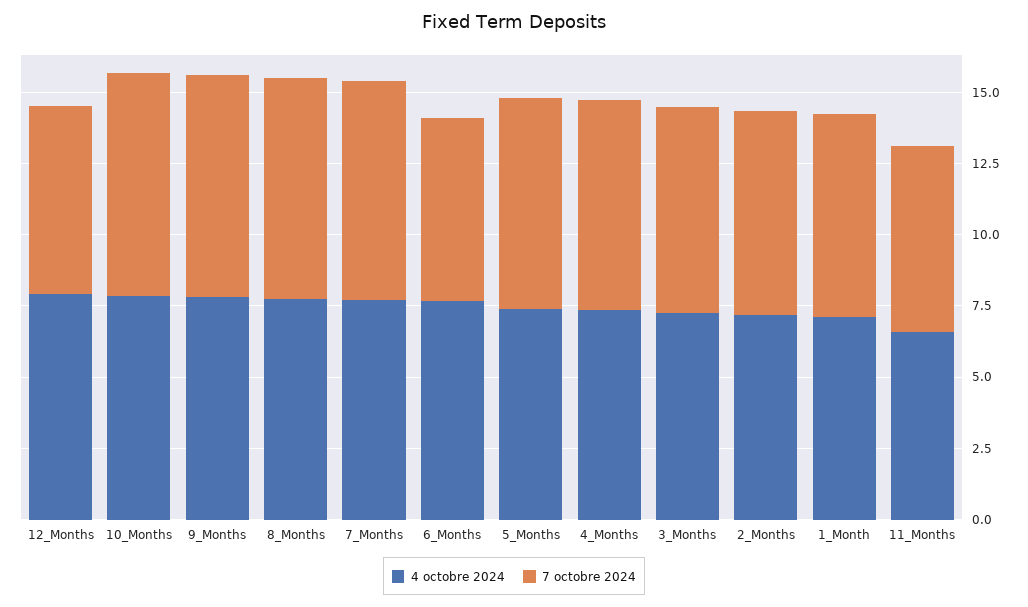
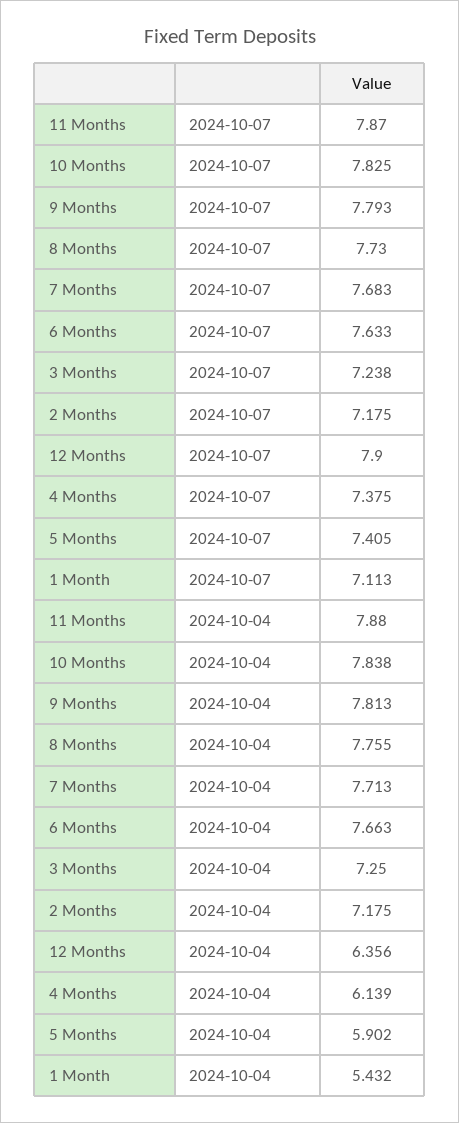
  {
    "4 octobre 2024": {
-     "12_Months": 8,
+     "12_Months": 6.356,
      "10_Months": 7.838,
      "9_Months": 7.813,
      "8_Months": 7.755,
      "7_Months": 7.713,
      "6_Months": 7.663,
-     "5_Months": 7.5,
+     "5_Months": 5.902,
-     "4_Months": 7.5,
+     "4_Months": 6.139,
      "3_Months": 7.25,
      "2_Months": 7.175,
-     "1_Month": 7,
+     "1_Month": 5.432,
-     "11_Months": 6.5
+     "11_Months": 7.88
    },
    "7 octobre 2024": {
-     "12_Months": 6.5,
+     "12_Months": 7.9,
      "10_Months": 7.825,
      "9_Months": 7.793,
      "8_Months": 7.73,
      "7_Months": 7.683,
-     "6_Months": 6.5,
+     "6_Months": 7.633,
      "5_Months": 7.405,
      "4_Months": 7.375,
      "3_Months": 7.238,
      "2_Months": 7.175,
      "1_Month": 7.113,
-     "11_Months": 6.5
+     "11_Months": 7.87
    }
  }

